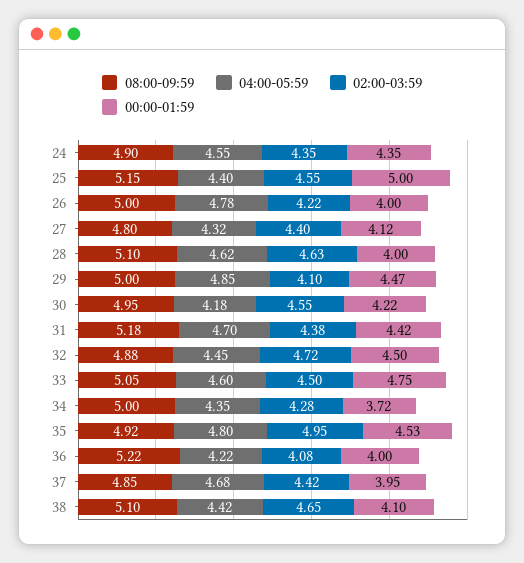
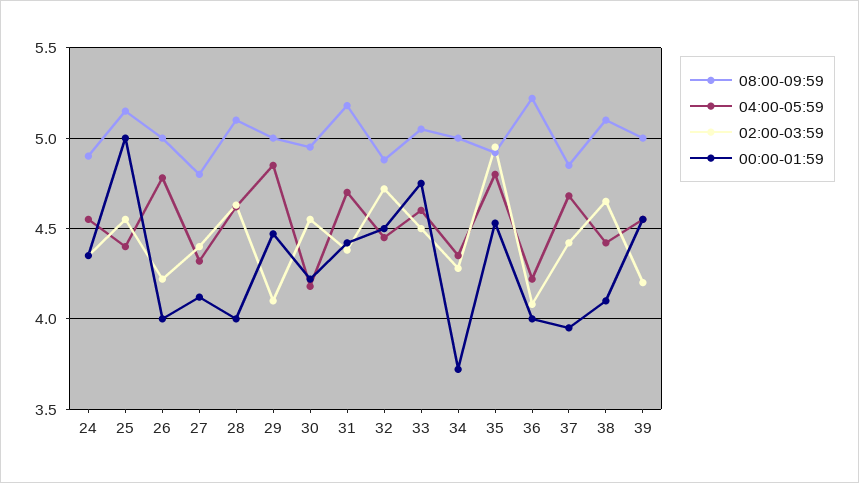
  {
    "08:00-09:59": {
      "24": 4.9,
      "25": 5.15,
      "26": 5,
      "27": 4.8,
      "28": 5.1,
      "29": 5,
      "30": 4.95,
      "31": 5.18,
      "32": 4.88,
      "33": 5.05,
      "34": 5,
      "35": 4.92,
      "36": 5.22,
      "37": 4.85,
-     "38": 5.1
+     "38": 5.1,
+     "39": 5
    },
    "04:00-05:59": {
      "24": 4.55,
      "25": 4.4,
      "26": 4.78,
      "27": 4.32,
      "28": 4.62,
      "29": 4.85,
      "30": 4.18,
      "31": 4.7,
      "32": 4.45,
      "33": 4.6,
      "34": 4.35,
      "35": 4.8,
      "36": 4.22,
      "37": 4.68,
-     "38": 4.42
+     "38": 4.42,
+     "39": 4.55
    },
    "02:00-03:59": {
      "24": 4.35,
      "25": 4.55,
      "26": 4.22,
      "27": 4.4,
      "28": 4.63,
      "29": 4.1,
      "30": 4.55,
      "31": 4.38,
      "32": 4.72,
      "33": 4.5,
      "34": 4.28,
      "35": 4.95,
      "36": 4.08,
      "37": 4.42,
-     "38": 4.65
+     "38": 4.65,
+     "39": 4.2
    },
    "00:00-01:59": {
      "24": 4.35,
      "25": 5,
      "26": 4,
      "27": 4.12,
      "28": 4,
      "29": 4.47,
      "30": 4.22,
      "31": 4.42,
      "32": 4.5,
      "33": 4.75,
      "34": 3.72,
      "35": 4.53,
      "36": 4,
      "37": 3.95,
-     "38": 4.1
+     "38": 4.1,
+     "39": 4.55
    }
  }

